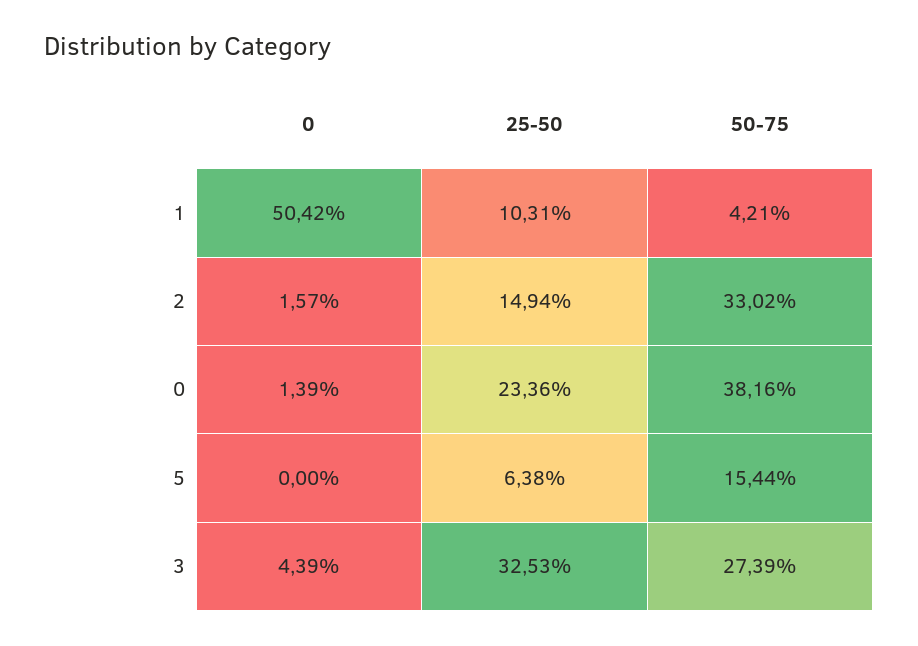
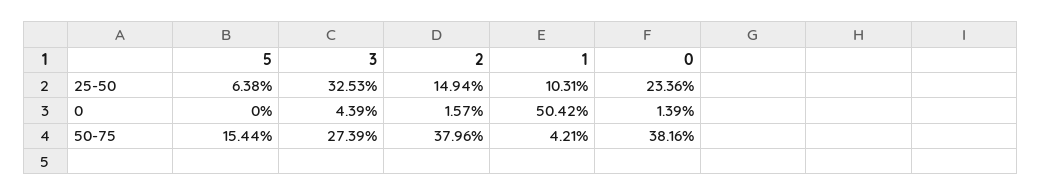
  {
    "0": {
      "1": 50.42,
      "2": 1.57,
      "0": 1.39,
      "5": 0,
      "3": 4.39
    },
    "25-50": {
      "1": 10.31,
      "2": 14.94,
      "0": 23.36,
      "5": 6.38,
      "3": 32.53
    },
    "50-75": {
      "1": 4.21,
-     "2": 33.02,
+     "2": 37.96,
      "0": 38.16,
      "5": 15.44,
      "3": 27.39
    }
  }

